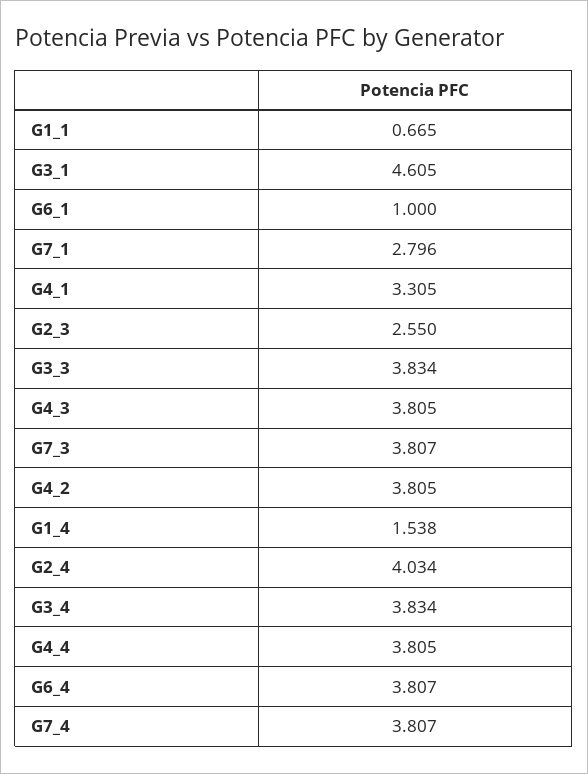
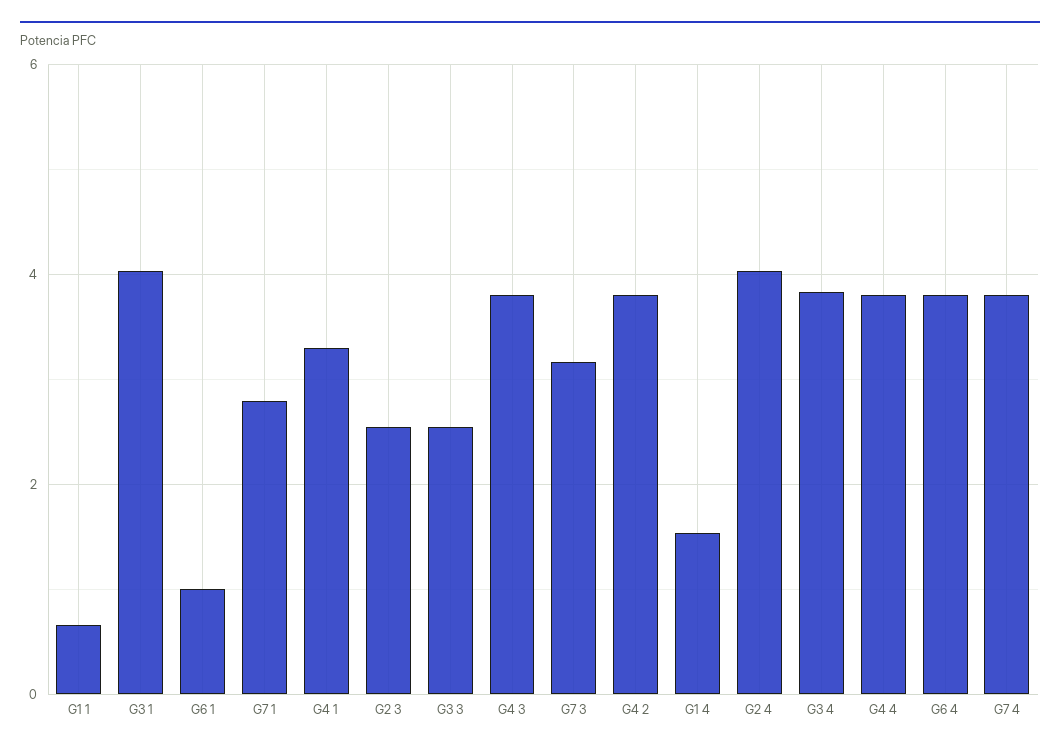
  {
    "G1_1": 0.665,
-   "G3_1": 4.605,
+   "G3_1": 4,
    "G6_1": 1,
    "G7_1": 2.796,
    "G4_1": 3.305,
    "G2_3": 2.55,
-   "G3_3": 3.834,
+   "G3_3": 2.6,
    "G4_3": 3.805,
-   "G7_3": 3.807,
+   "G7_3": 3.2,
    "G4_2": 3.805,
    "G1_4": 1.538,
    "G2_4": 4.034,
    "G3_4": 3.834,
    "G4_4": 3.805,
    "G6_4": 3.807,
    "G7_4": 3.807
  }

